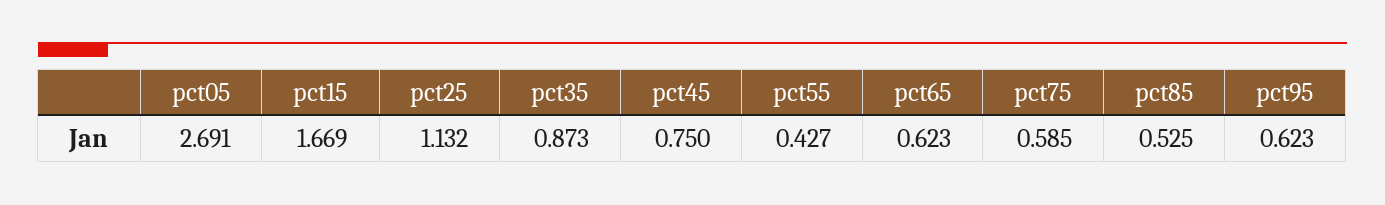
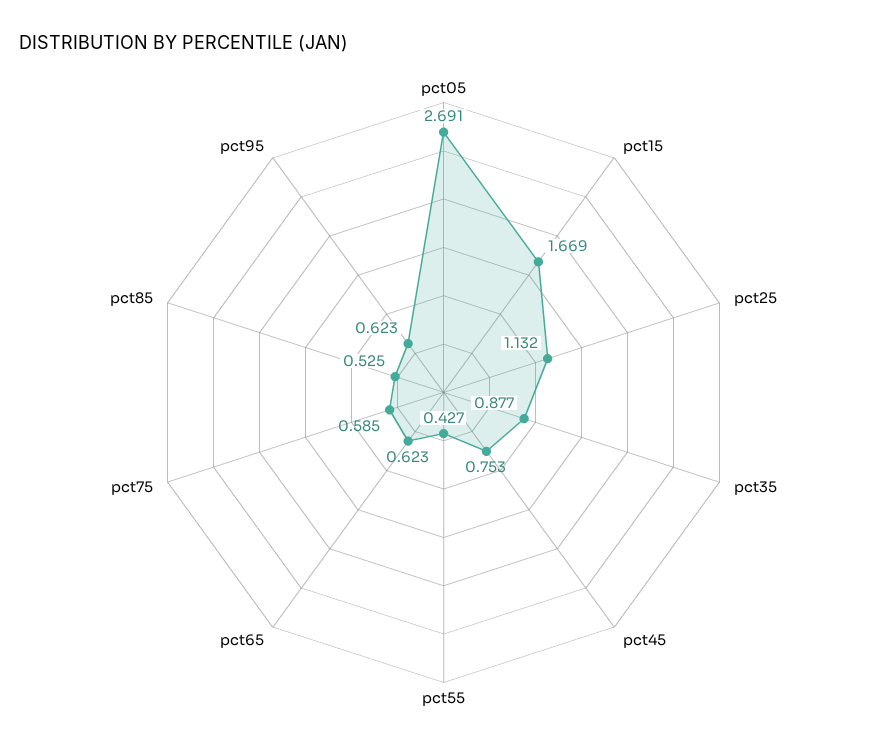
  {
    "pct05": 2.691,
    "pct15": 1.669,
    "pct25": 1.132,
-   "pct35": 0.873,
+   "pct35": 0.877,
-   "pct45": 0.75,
+   "pct45": 0.753,
    "pct55": 0.427,
    "pct65": 0.623,
    "pct75": 0.585,
    "pct85": 0.525,
    "pct95": 0.623
  }

